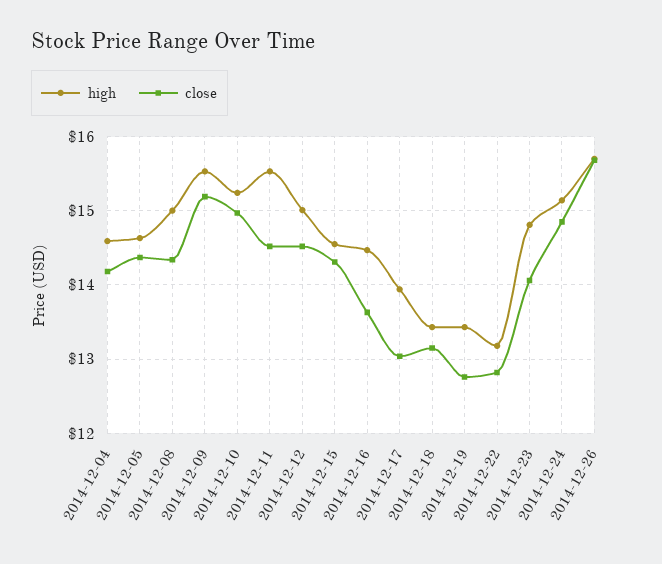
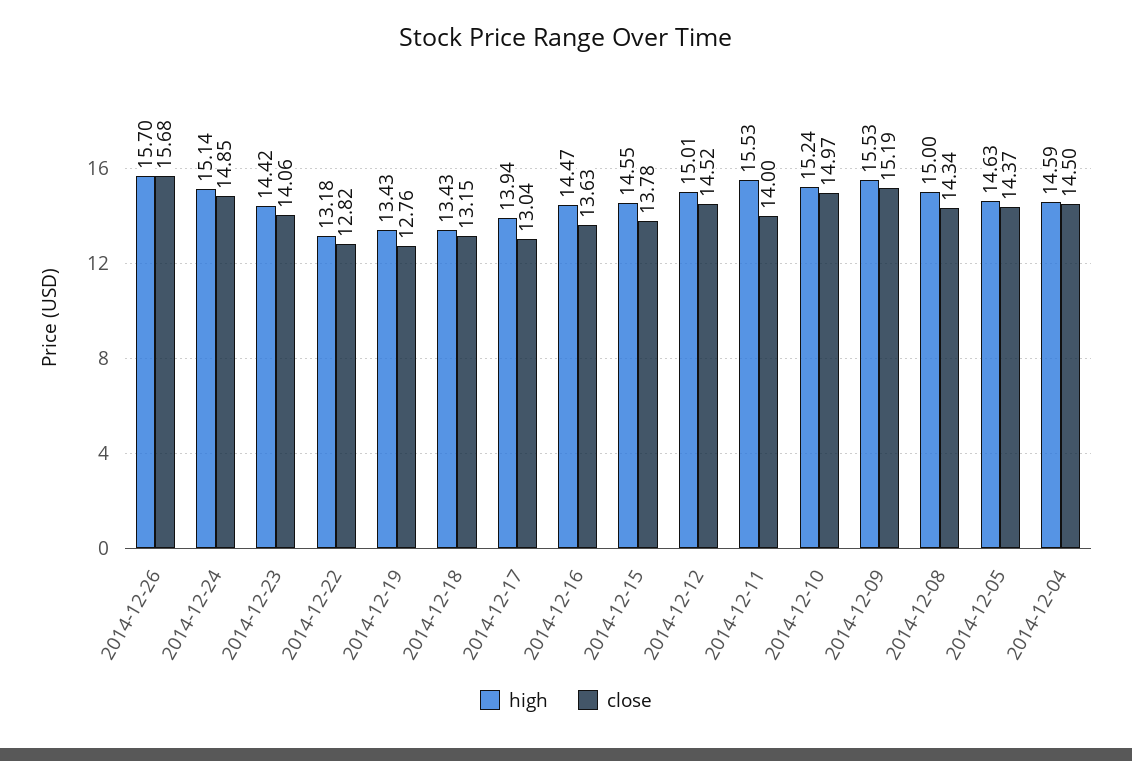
  {
    "high": {
      "2014-12-04": 14.59,
      "2014-12-05": 14.63,
      "2014-12-08": 15,
      "2014-12-09": 15.53,
      "2014-12-10": 15.24,
      "2014-12-11": 15.53,
      "2014-12-12": 15.01,
      "2014-12-15": 14.55,
      "2014-12-16": 14.47,
      "2014-12-17": 13.94,
      "2014-12-18": 13.43,
      "2014-12-19": 13.43,
      "2014-12-22": 13.18,
-     "2014-12-23": 14.8,
+     "2014-12-23": 14.42,
      "2014-12-24": 15.14,
      "2014-12-26": 15.7
    },
    "close": {
-     "2014-12-04": 14.2,
+     "2014-12-04": 14.5,
      "2014-12-05": 14.37,
      "2014-12-08": 14.34,
      "2014-12-09": 15.19,
      "2014-12-10": 14.97,
-     "2014-12-11": 14.5,
+     "2014-12-11": 14,
      "2014-12-12": 14.52,
-     "2014-12-15": 14.3,
+     "2014-12-15": 13.78,
      "2014-12-16": 13.63,
      "2014-12-17": 13.04,
      "2014-12-18": 13.15,
      "2014-12-19": 12.76,
      "2014-12-22": 12.82,
      "2014-12-23": 14.06,
      "2014-12-24": 14.85,
      "2014-12-26": 15.68
    }
  }

